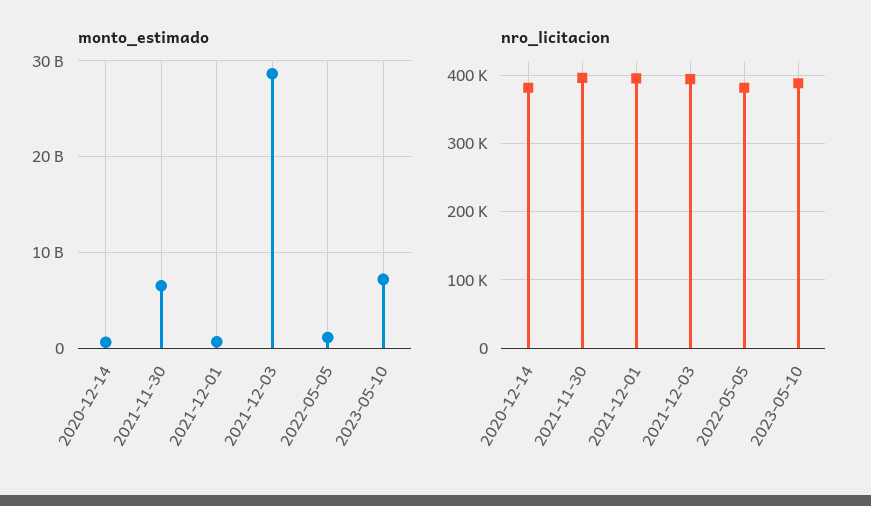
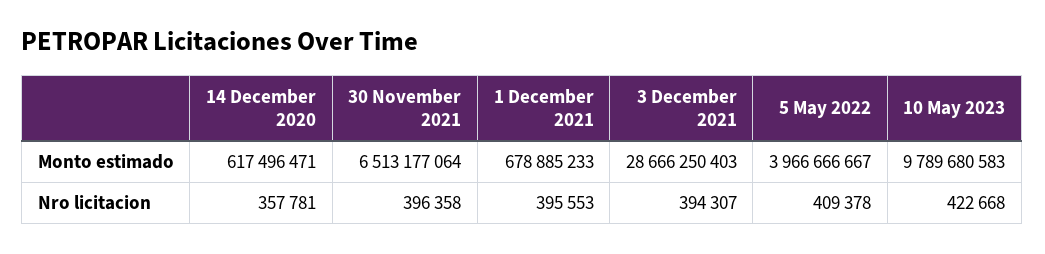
  {
    "monto_estimado": {
      "2020-12-14": 617496471,
      "2021-11-30": 6513177064,
      "2021-12-01": 678885233,
      "2021-12-03": 28666250403,
-     "2022-05-05": 1000000000,
+     "2022-05-05": 3966666667,
-     "2023-05-10": 7000000000
+     "2023-05-10": 9789680583
    },
    "nro_licitacion": {
-     "2020-12-14": 380000,
+     "2020-12-14": 357781,
      "2021-11-30": 396358,
      "2021-12-01": 395553,
      "2021-12-03": 394307,
-     "2022-05-05": 380000,
+     "2022-05-05": 409378,
-     "2023-05-10": 390000
+     "2023-05-10": 422668
    }
  }

